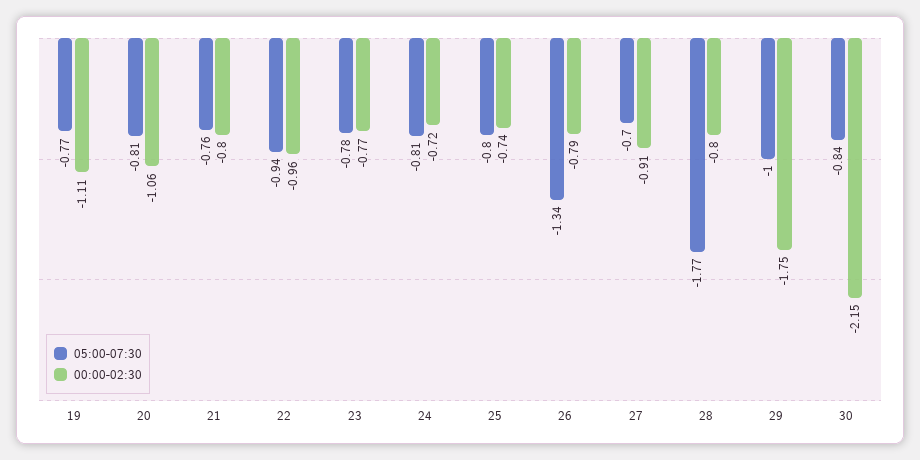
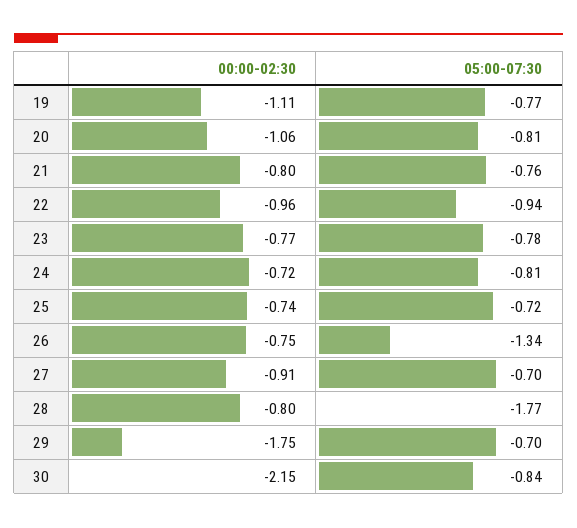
  {
    "05:00-07:30": {
      "19": -0.77,
      "20": -0.81,
      "21": -0.76,
      "22": -0.94,
      "23": -0.78,
      "24": -0.81,
-     "25": -0.8,
+     "25": -0.72,
      "26": -1.34,
      "27": -0.7,
      "28": -1.77,
-     "29": -1,
+     "29": -0.7,
      "30": -0.84
    },
    "00:00-02:30": {
      "19": -1.11,
      "20": -1.06,
      "21": -0.8,
      "22": -0.96,
      "23": -0.77,
      "24": -0.72,
      "25": -0.74,
-     "26": -0.79,
+     "26": -0.75,
      "27": -0.91,
      "28": -0.8,
      "29": -1.75,
      "30": -2.15
    }
  }

